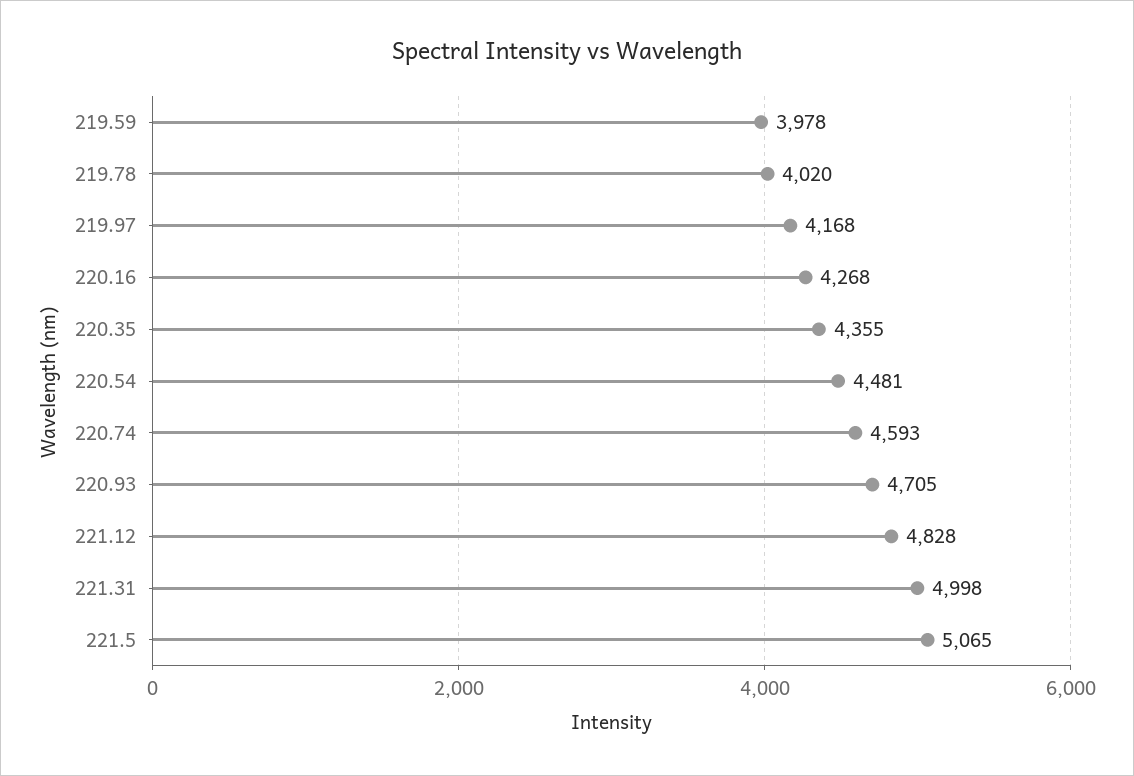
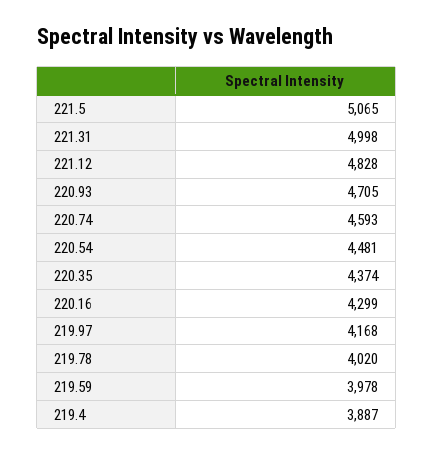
  {
    "219.59": 3978,
    "219.78": 4020,
    "219.97": 4168,
-   "220.16": 4268,
+   "220.16": 4299,
-   "220.35": 4355,
+   "220.35": 4374,
    "220.54": 4481,
    "220.74": 4593,
    "220.93": 4705,
    "221.12": 4828,
    "221.31": 4998,
-   "221.5": 5065
+   "221.5": 5065,
+   "219.4": 3887
  }

